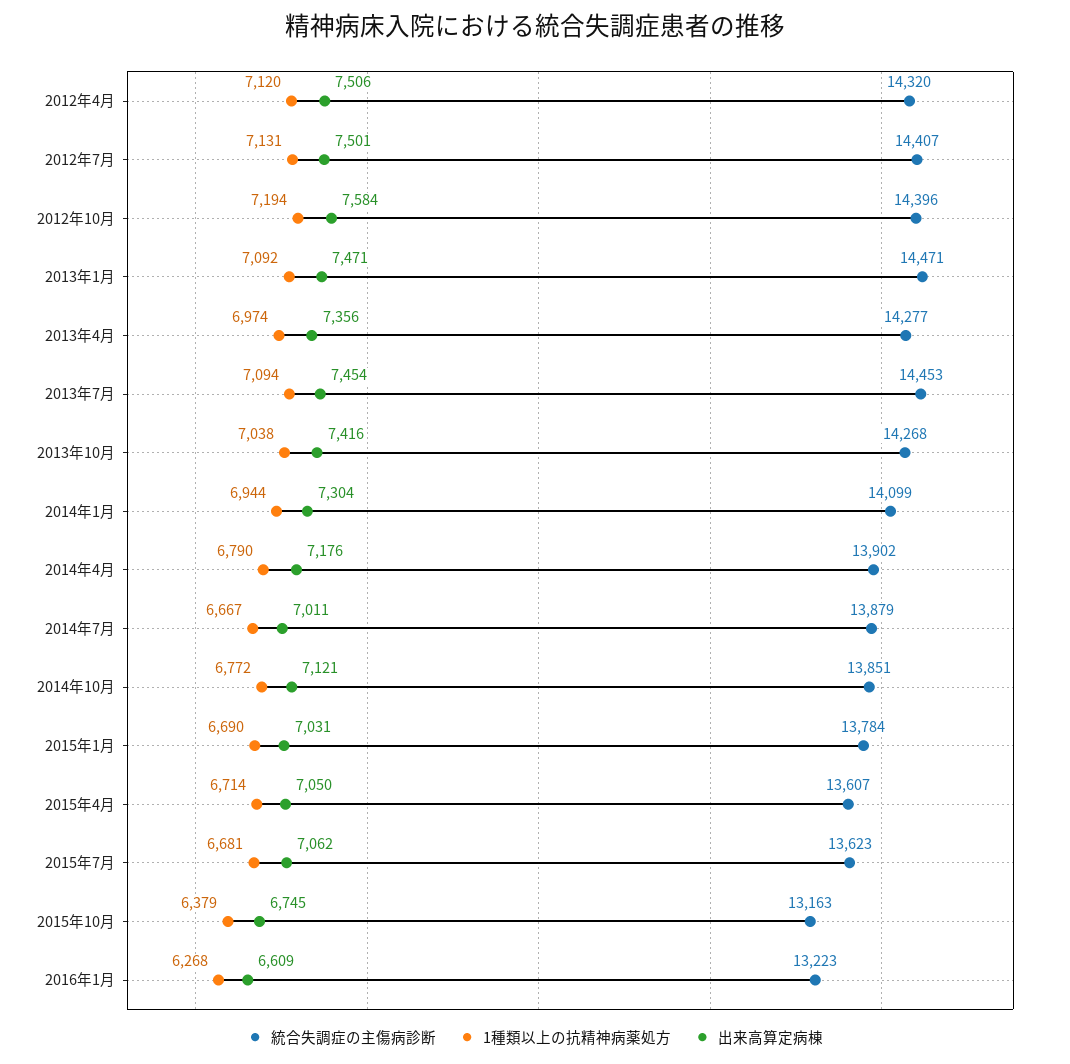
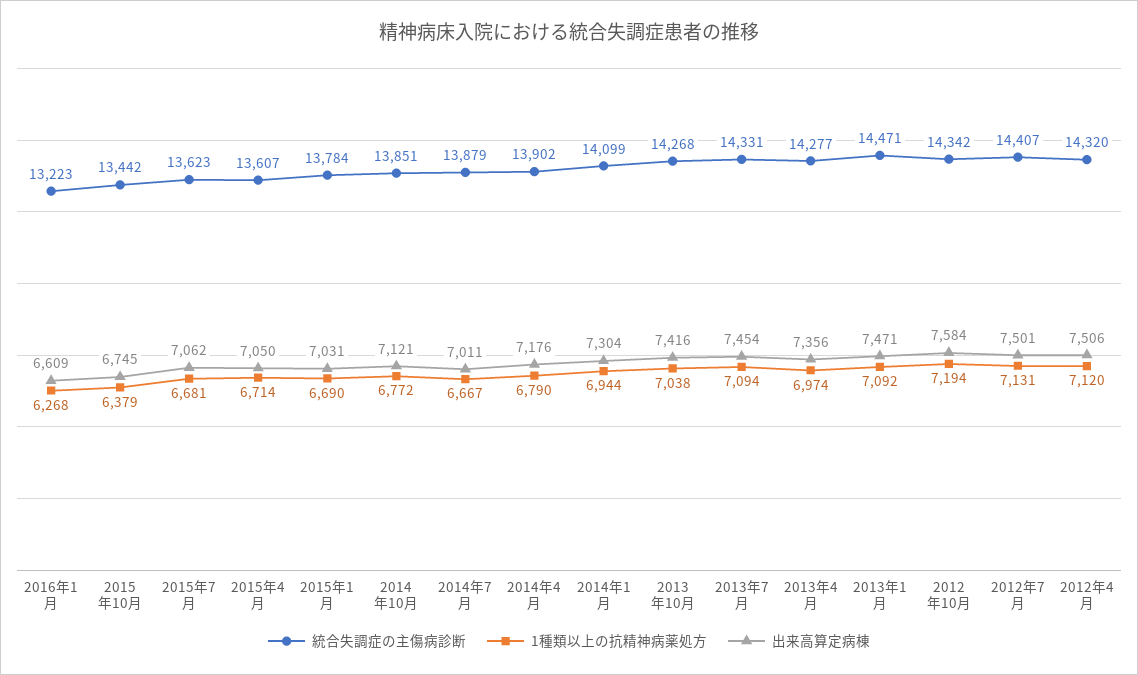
  {
    "統合失調症の主傷病診断": {
      "2012年4月": 14320,
      "2012年7月": 14407,
-     "2012年10月": 14396,
+     "2012年10月": 14342,
      "2013年1月": 14471,
      "2013年4月": 14277,
-     "2013年7月": 14453,
+     "2013年7月": 14331,
      "2013年10月": 14268,
      "2014年1月": 14099,
      "2014年4月": 13902,
      "2014年7月": 13879,
      "2014年10月": 13851,
      "2015年1月": 13784,
      "2015年4月": 13607,
      "2015年7月": 13623,
-     "2015年10月": 13163,
+     "2015年10月": 13442,
      "2016年1月": 13223
    },
    "1種類以上の抗精神病薬処方": {
      "2012年4月": 7120,
      "2012年7月": 7131,
      "2012年10月": 7194,
      "2013年1月": 7092,
      "2013年4月": 6974,
      "2013年7月": 7094,
      "2013年10月": 7038,
      "2014年1月": 6944,
      "2014年4月": 6790,
      "2014年7月": 6667,
      "2014年10月": 6772,
      "2015年1月": 6690,
      "2015年4月": 6714,
      "2015年7月": 6681,
      "2015年10月": 6379,
      "2016年1月": 6268
    },
    "出来高算定病棟": {
      "2012年4月": 7506,
      "2012年7月": 7501,
      "2012年10月": 7584,
      "2013年1月": 7471,
      "2013年4月": 7356,
      "2013年7月": 7454,
      "2013年10月": 7416,
      "2014年1月": 7304,
      "2014年4月": 7176,
      "2014年7月": 7011,
      "2014年10月": 7121,
      "2015年1月": 7031,
      "2015年4月": 7050,
      "2015年7月": 7062,
      "2015年10月": 6745,
      "2016年1月": 6609
    }
  }

